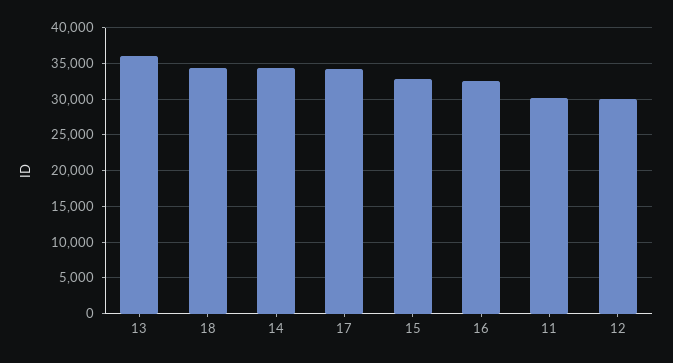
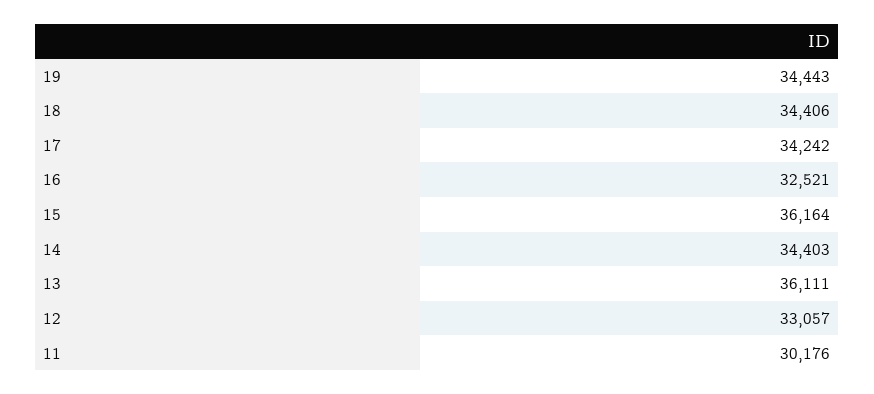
  {
    "13": 36111,
    "18": 34406,
    "14": 34403,
    "17": 34242,
-   "15": 33000,
+   "15": 36164,
    "16": 32521,
    "11": 30176,
-   "12": 30000
+   "12": 33057,
+   "19": 34443
  }

